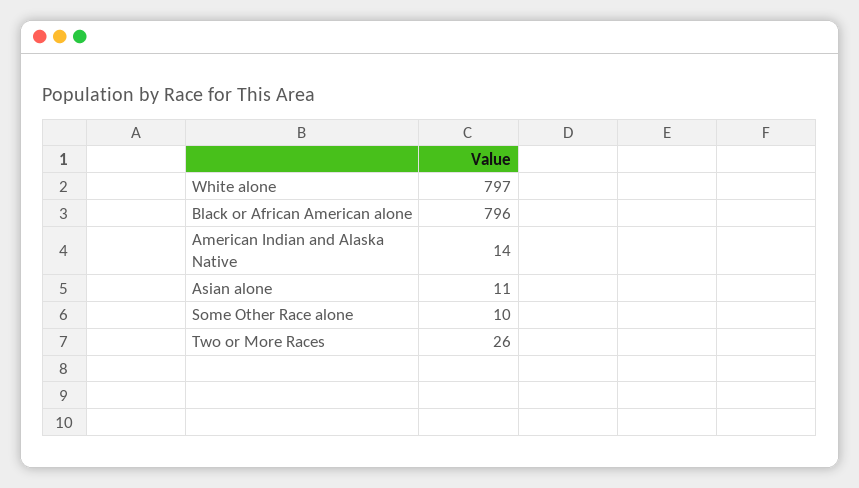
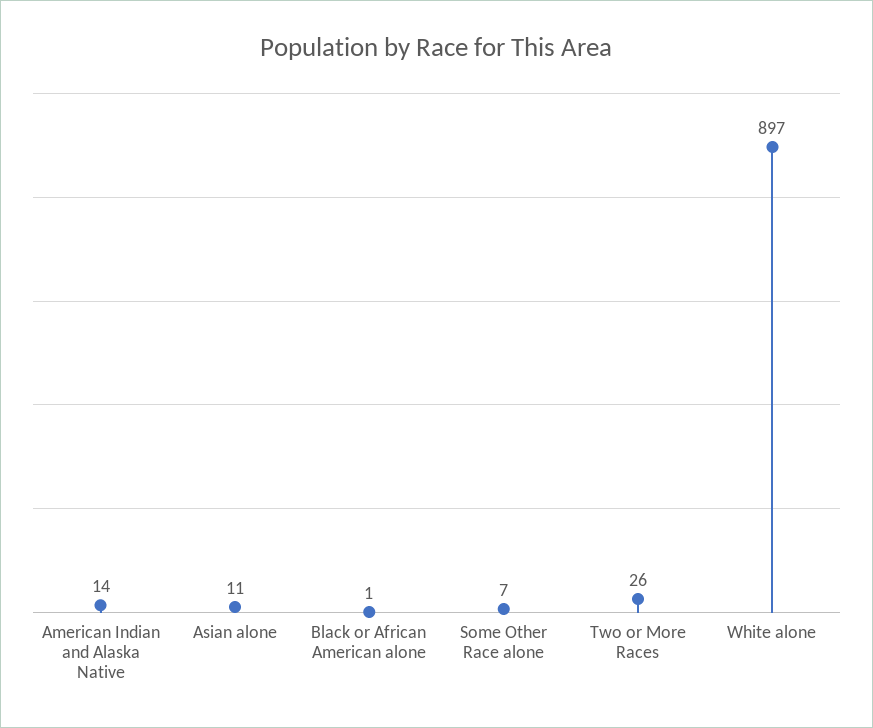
  {
-   "White alone": 797,
+   "White alone": 897,
-   "Black or African American alone": 796,
+   "Black or African American alone": 1,
    "American Indian and Alaska Native": 14,
    "Asian alone": 11,
-   "Some Other Race alone": 10,
+   "Some Other Race alone": 7,
    "Two or More Races": 26
  }

